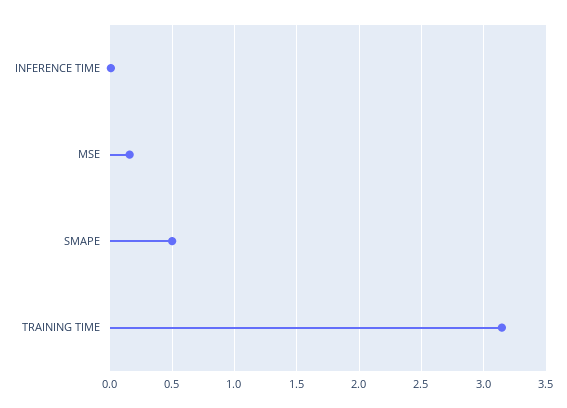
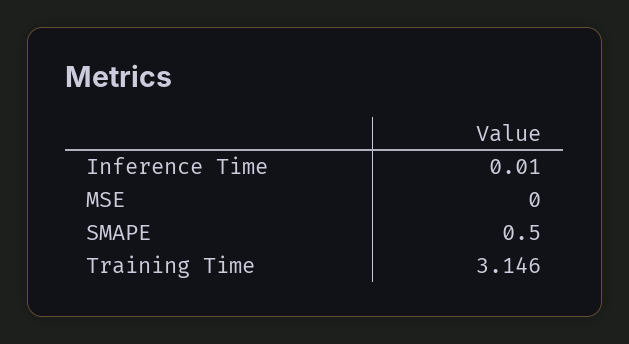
  {
    "INFERENCE TIME": 0.01,
-   "MSE": 0.15,
+   "MSE": 0,
    "SMAPE": 0.5,
    "TRAINING TIME": 3.146
  }

